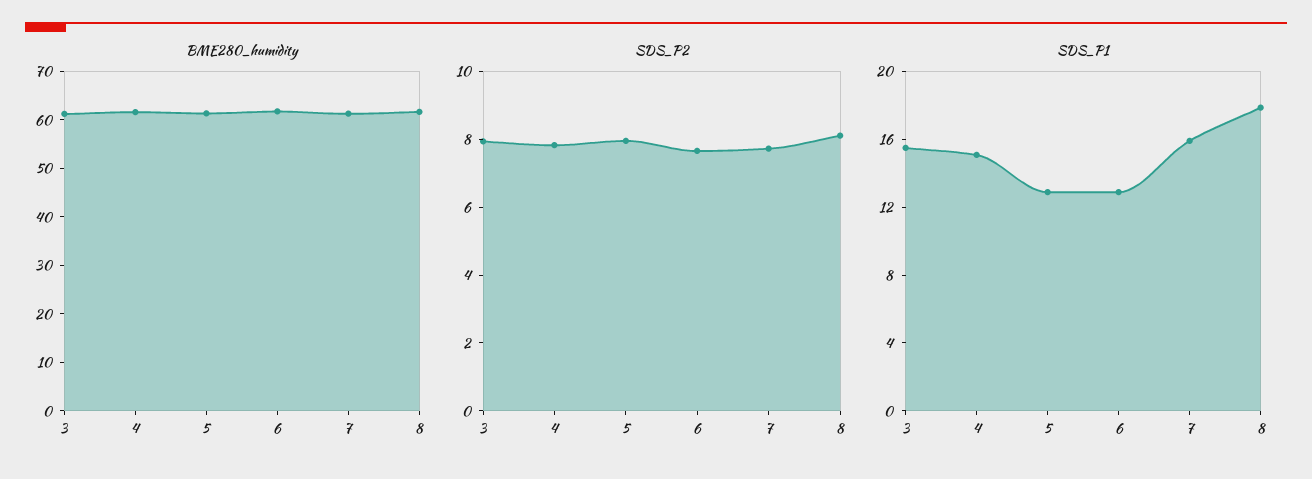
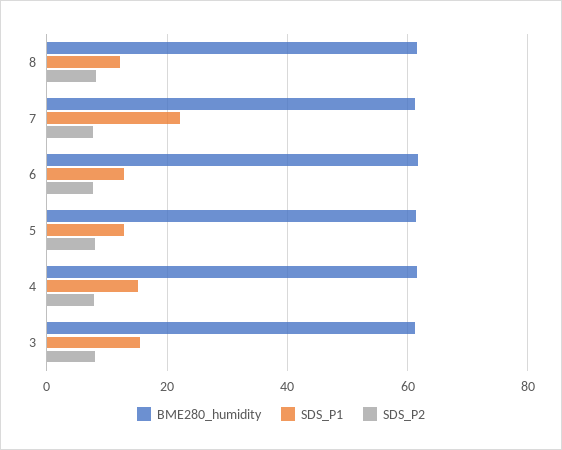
  {
    "BME280_humidity": {
      "3": 62,
      "4": 62,
      "5": 62,
      "6": 62,
      "7": 62,
      "8": 62
    },
    "SDS_P2": {
      "3": 8,
      "4": 8,
      "5": 8,
      "6": 7.5,
      "7": 7.5,
      "8": 8
    },
    "SDS_P1": {
      "3": 15,
      "4": 15,
      "5": 13,
      "6": 13,
-     "7": 16,
+     "7": 22,
-     "8": 18
+     "8": 12
    }
  }

